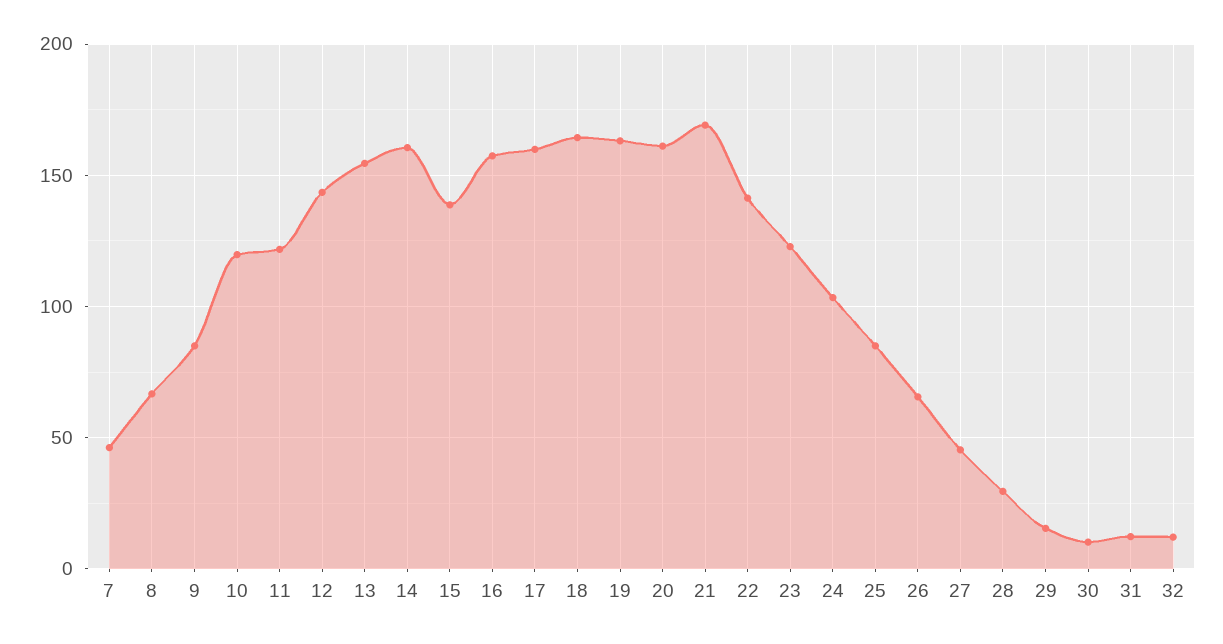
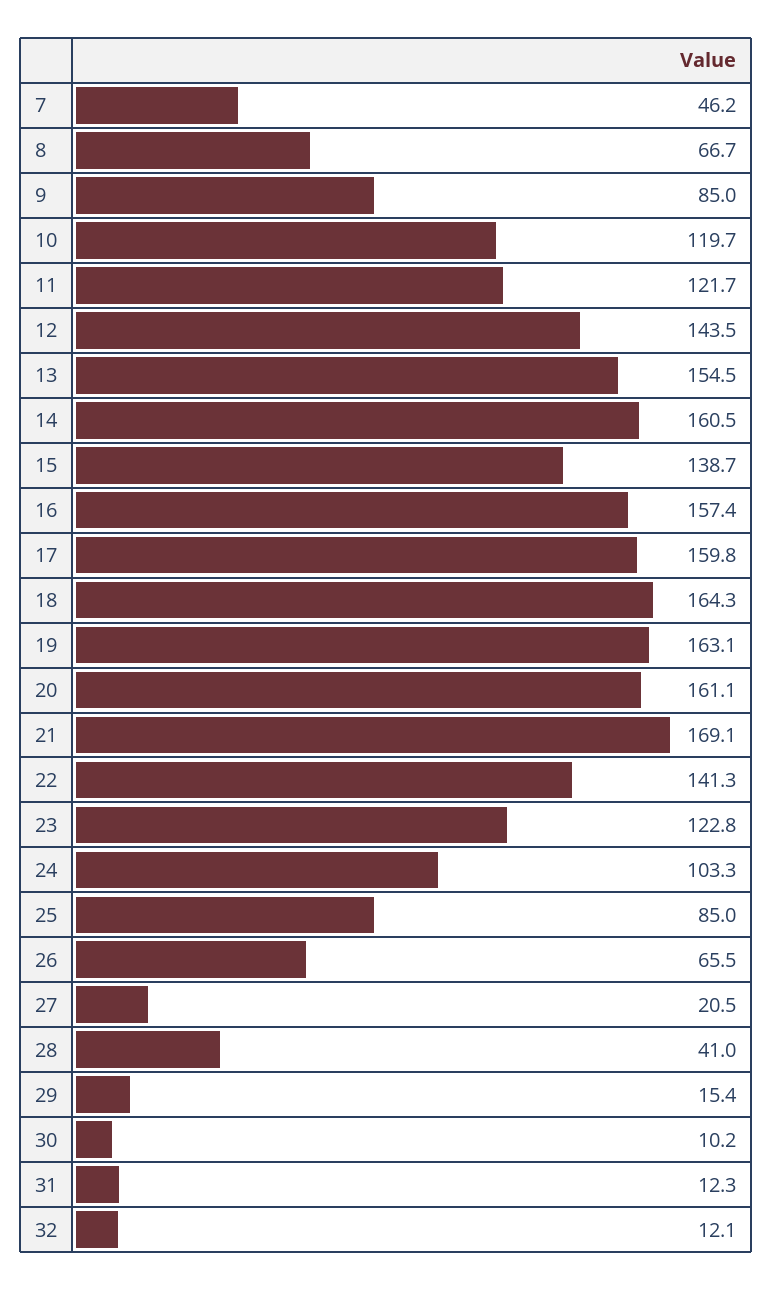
  {
    "7": 46.2,
    "8": 66.7,
    "9": 85,
    "10": 119.7,
    "11": 121.7,
    "12": 143.5,
    "13": 154.5,
    "14": 160.5,
    "15": 138.7,
    "16": 157.4,
    "17": 159.8,
    "18": 164.3,
    "19": 163.1,
    "20": 161.1,
    "21": 169.1,
    "22": 141.3,
    "23": 122.8,
    "24": 103.3,
    "25": 85,
    "26": 65.5,
-   "27": 45,
+   "27": 20.5,
-   "28": 30,
+   "28": 41,
    "29": 15.4,
    "30": 10.2,
    "31": 12.3,
    "32": 12.1
  }

